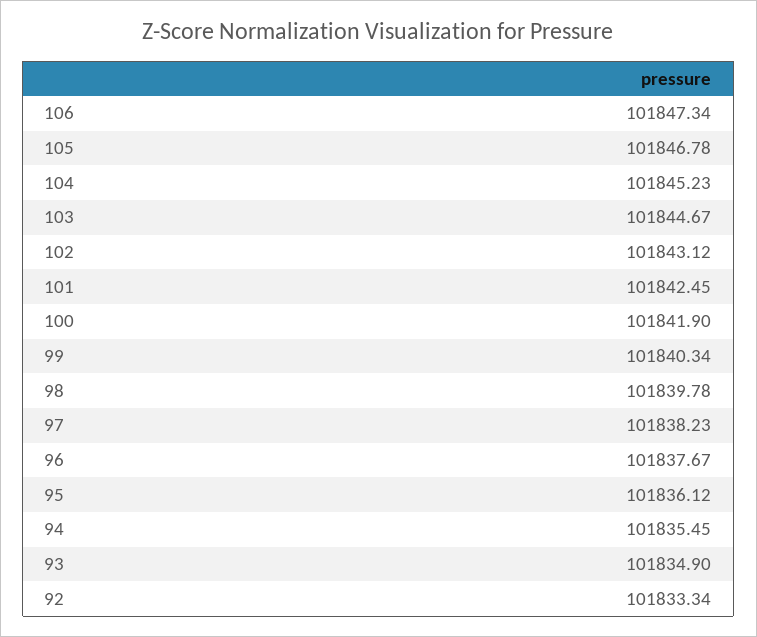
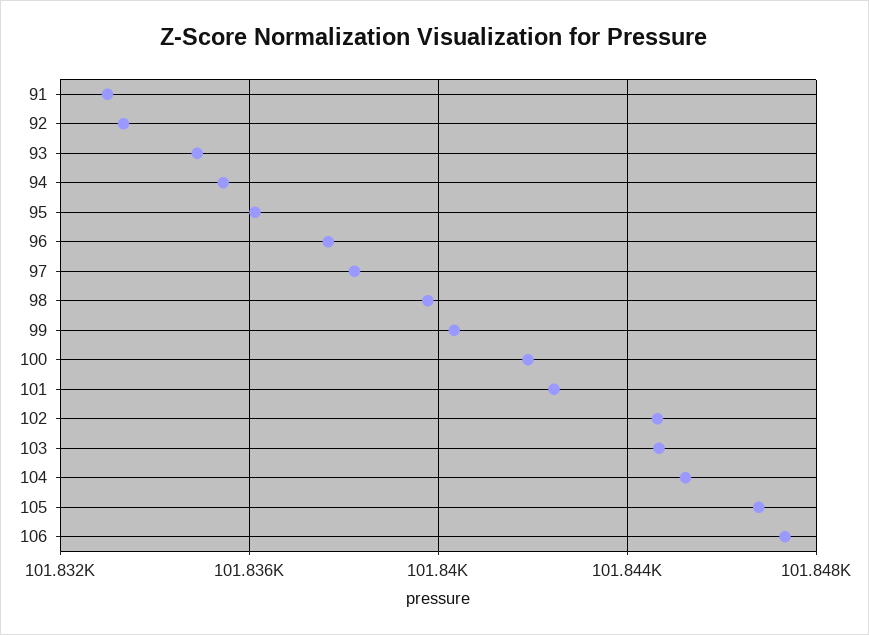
  {
    "106": 101847.34,
    "105": 101846.78,
    "104": 101845.23,
    "103": 101844.67,
-   "102": 101843.12,
+   "102": 101844.5,
    "101": 101842.45,
    "100": 101841.9,
    "99": 101840.34,
    "98": 101839.78,
    "97": 101838.23,
    "96": 101837.67,
    "95": 101836.12,
    "94": 101835.45,
    "93": 101834.9,
-   "92": 101833.34
+   "92": 101833.34,
+   "91": 101833
  }

